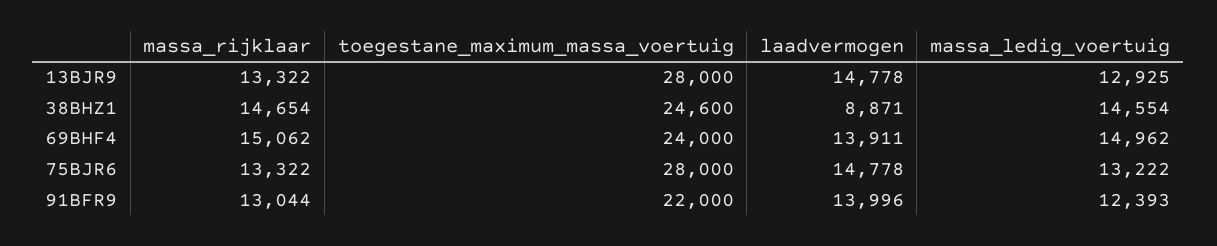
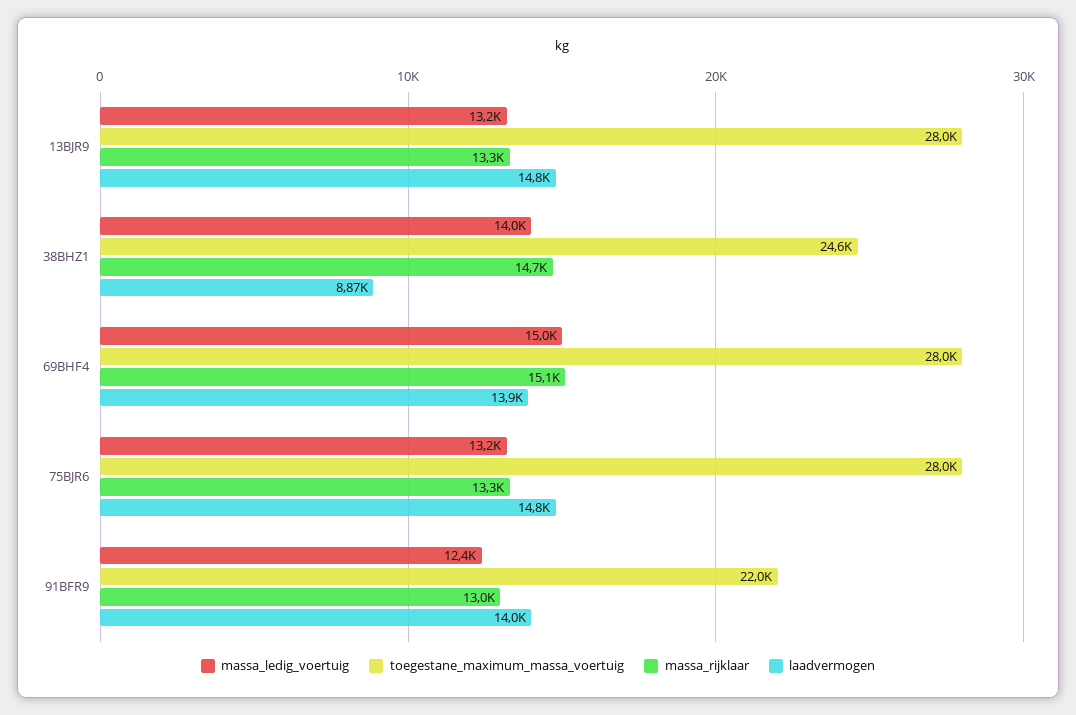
  {
    "massa_rijklaar": {
      "13BJR9": 13322,
      "38BHZ1": 14654,
      "69BHF4": 15062,
      "75BJR6": 13322,
      "91BFR9": 13044
    },
    "toegestane_maximum_massa_voertuig": {
      "13BJR9": 28000,
      "38BHZ1": 24600,
-     "69BHF4": 24000,
+     "69BHF4": 28000,
      "75BJR6": 28000,
      "91BFR9": 22000
    },
    "laadvermogen": {
      "13BJR9": 14778,
      "38BHZ1": 8871,
      "69BHF4": 13911,
      "75BJR6": 14778,
      "91BFR9": 13996
    },
    "massa_ledig_voertuig": {
-     "13BJR9": 12925,
+     "13BJR9": 13200,
-     "38BHZ1": 14554,
+     "38BHZ1": 14000,
      "69BHF4": 14962,
      "75BJR6": 13222,
      "91BFR9": 12393
    }
  }

